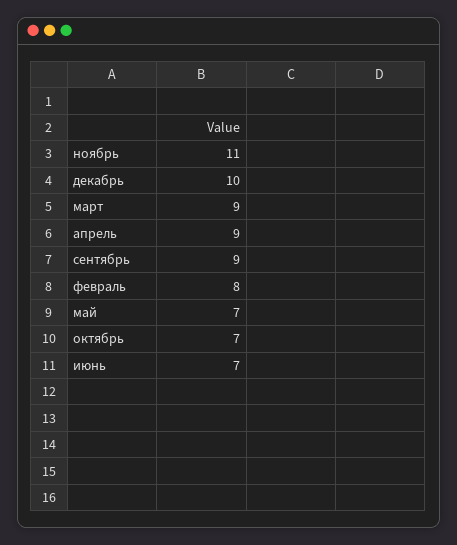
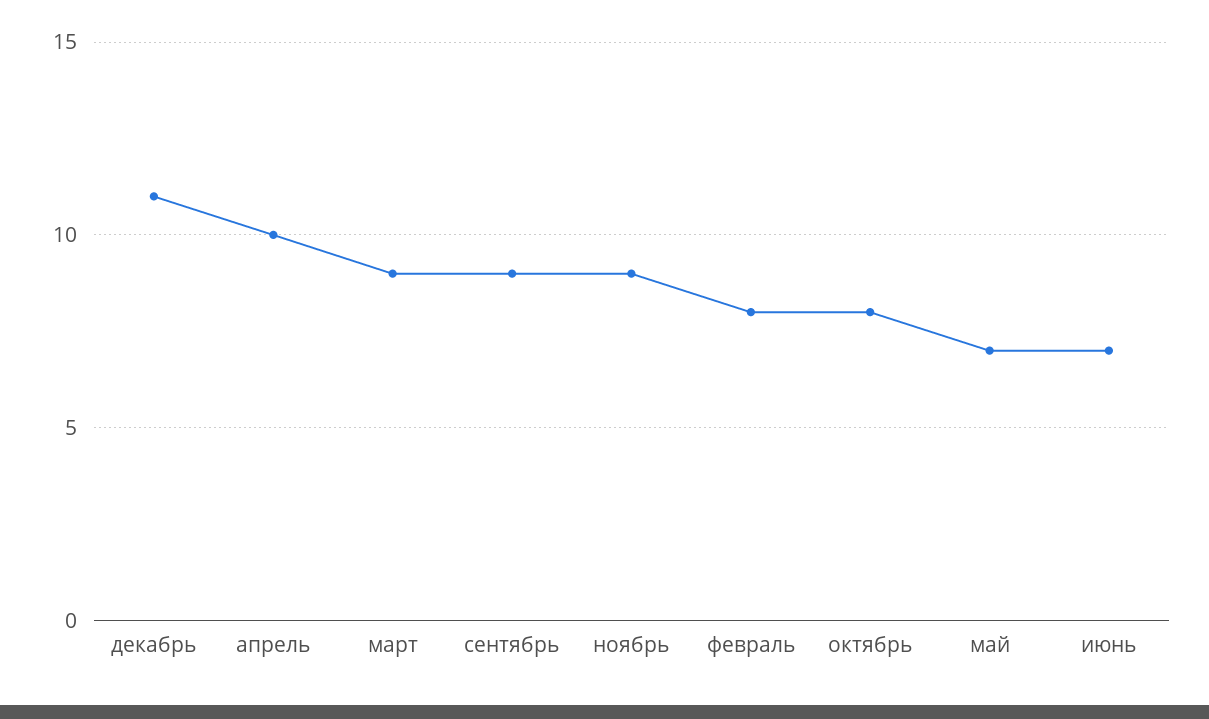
  {
-   "ноябрь": 11,
+   "ноябрь": 9,
-   "декабрь": 10,
+   "декабрь": 11,
    "март": 9,
-   "апрель": 9,
+   "апрель": 10,
    "сентябрь": 9,
    "февраль": 8,
    "май": 7,
-   "октябрь": 7,
+   "октябрь": 8,
    "июнь": 7
  }

